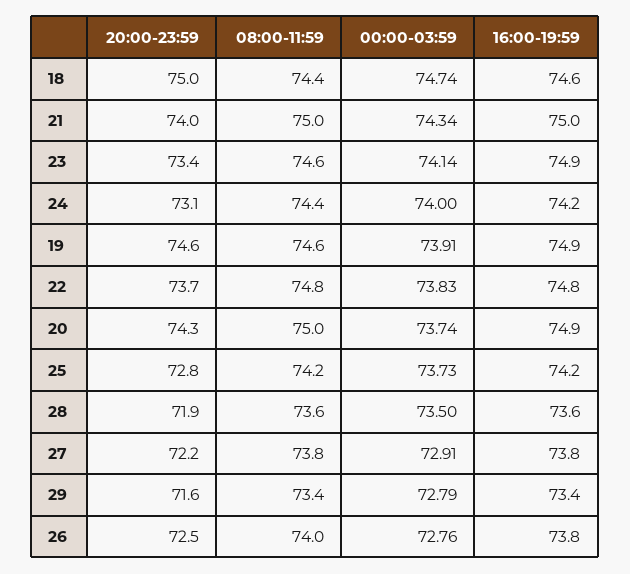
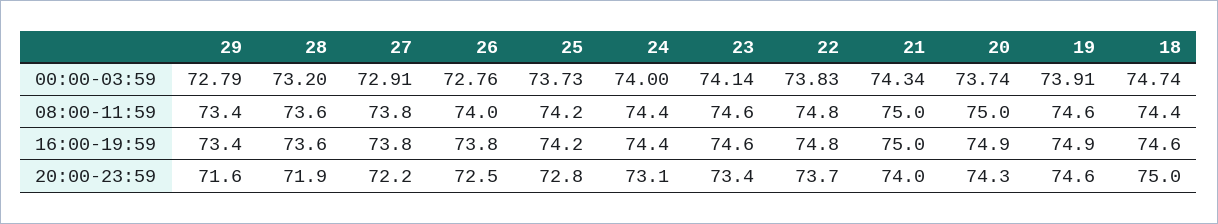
  {
    "20:00-23:59": {
      "18": 75,
      "21": 74,
      "23": 73.4,
      "24": 73.1,
      "19": 74.6,
      "22": 73.7,
      "20": 74.3,
      "25": 72.8,
      "28": 71.9,
      "27": 72.2,
      "29": 71.6,
      "26": 72.5
    },
    "08:00-11:59": {
      "18": 74.4,
      "21": 75,
      "23": 74.6,
      "24": 74.4,
      "19": 74.6,
      "22": 74.8,
      "20": 75,
      "25": 74.2,
      "28": 73.6,
      "27": 73.8,
      "29": 73.4,
      "26": 74
    },
    "00:00-03:59": {
      "18": 74.74,
      "21": 74.34,
      "23": 74.14,
      "24": 74,
      "19": 73.91,
      "22": 73.83,
      "20": 73.74,
      "25": 73.73,
-     "28": 73.5,
+     "28": 73.2,
      "27": 72.91,
      "29": 72.79,
      "26": 72.76
    },
    "16:00-19:59": {
      "18": 74.6,
      "21": 75,
-     "23": 74.9,
+     "23": 74.6,
-     "24": 74.2,
+     "24": 74.4,
      "19": 74.9,
      "22": 74.8,
      "20": 74.9,
      "25": 74.2,
      "28": 73.6,
      "27": 73.8,
      "29": 73.4,
      "26": 73.8
    }
  }

